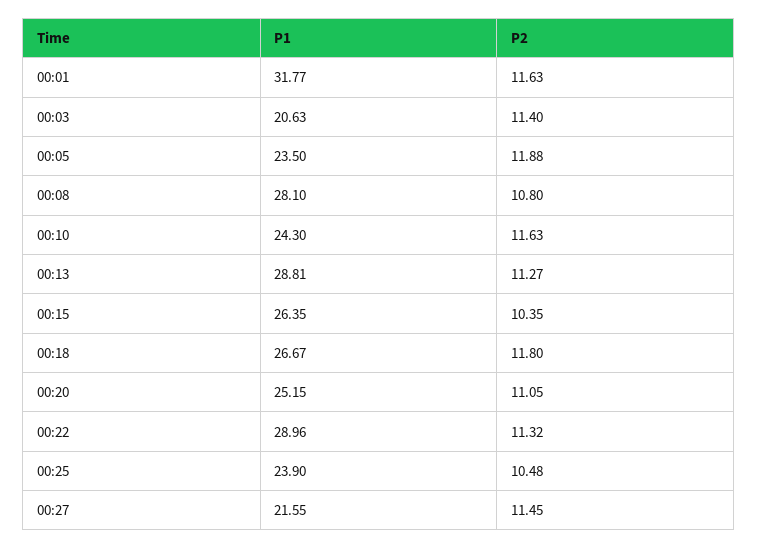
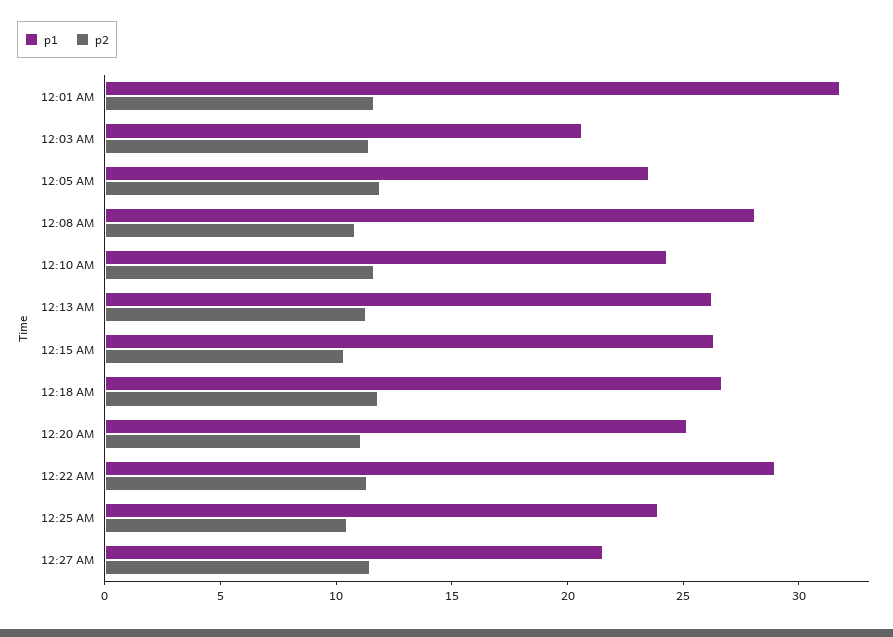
  {
    "P1": {
      "00:01": 31.77,
      "00:03": 20.63,
      "00:05": 23.5,
      "00:08": 28.1,
      "00:10": 24.3,
-     "00:13": 28.81,
+     "00:13": 26,
      "00:15": 26.35,
      "00:18": 26.67,
      "00:20": 25.15,
      "00:22": 28.96,
      "00:25": 23.9,
      "00:27": 21.55
    },
    "P2": {
      "00:01": 11.63,
      "00:03": 11.4,
      "00:05": 11.88,
      "00:08": 10.8,
      "00:10": 11.63,
      "00:13": 11.27,
      "00:15": 10.35,
      "00:18": 11.8,
      "00:20": 11.05,
      "00:22": 11.32,
      "00:25": 10.48,
      "00:27": 11.45
    }
  }

